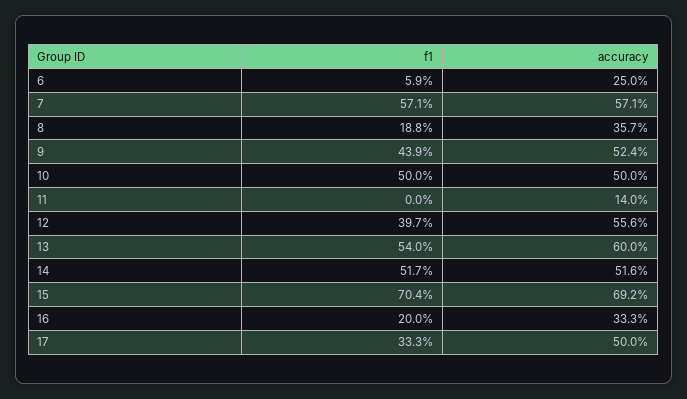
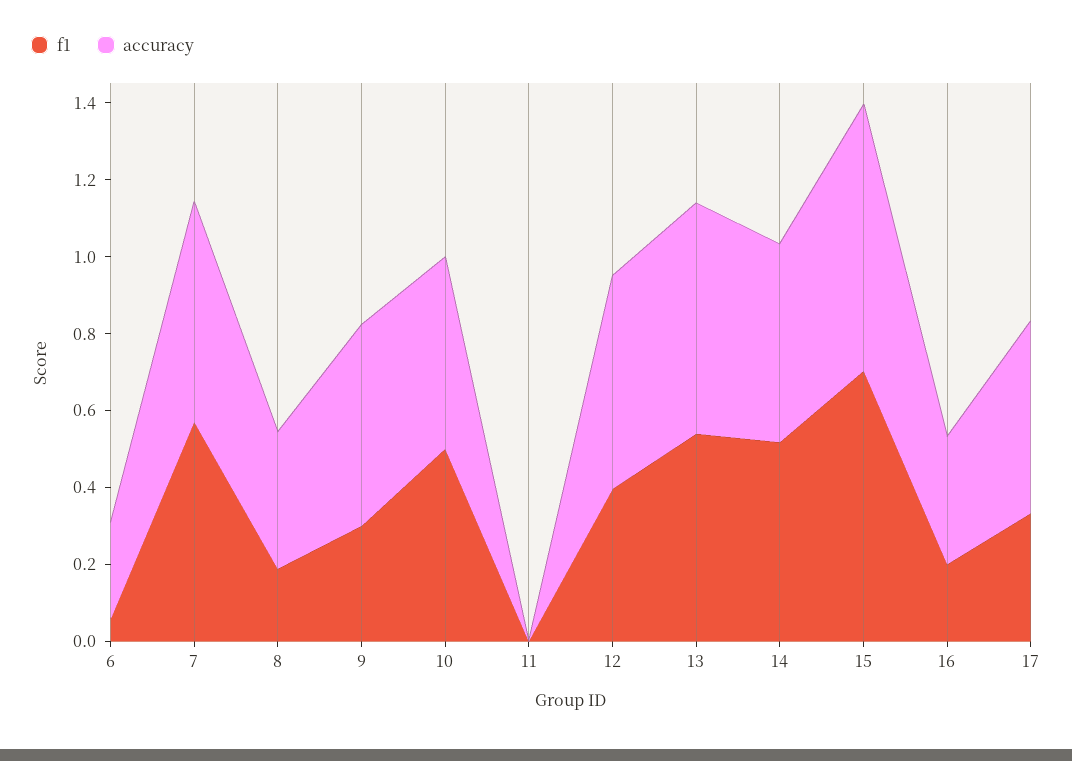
  {
    "f1": {
      "6": 0.059,
      "7": 0.571,
      "8": 0.188,
-     "9": 0.439,
+     "9": 0.3,
      "10": 0.5,
      "11": 0,
      "12": 0.397,
      "13": 0.54,
      "14": 0.517,
      "15": 0.704,
      "16": 0.2,
      "17": 0.333
    },
    "accuracy": {
      "6": 0.25,
      "7": 0.571,
      "8": 0.357,
      "9": 0.524,
      "10": 0.5,
-     "11": 0.14,
+     "11": 0,
      "12": 0.556,
      "13": 0.6,
      "14": 0.516,
      "15": 0.692,
      "16": 0.333,
      "17": 0.5
    }
  }

